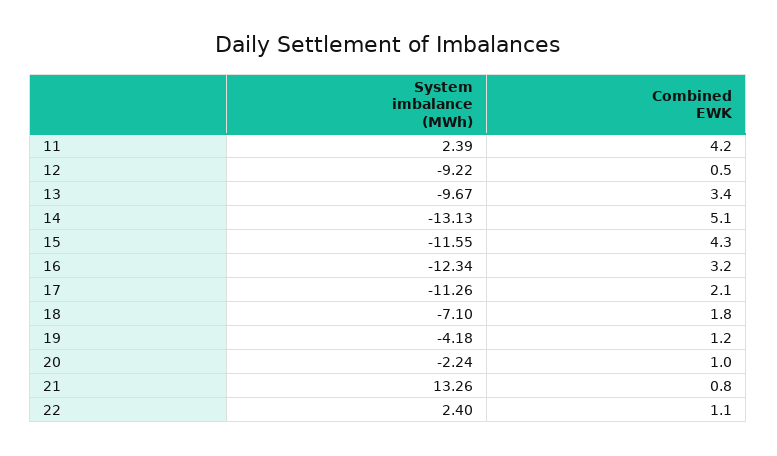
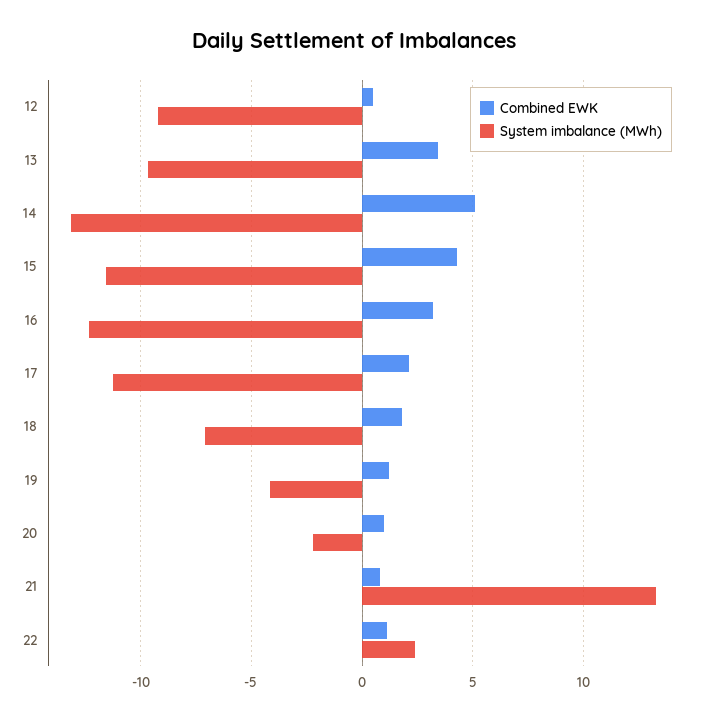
  {
    "System imbalance (MWh)": {
-     "11": 2.39,
      "12": -9.22,
      "13": -9.67,
      "14": -13.13,
      "15": -11.55,
      "16": -12.34,
      "17": -11.26,
      "18": -7.1,
      "19": -4.18,
      "20": -2.24,
      "21": 13.26,
      "22": 2.4
    },
    "Combined EWK": {
-     "11": 4.2,
      "12": 0.5,
      "13": 3.4,
      "14": 5.1,
      "15": 4.3,
      "16": 3.2,
      "17": 2.1,
      "18": 1.8,
      "19": 1.2,
      "20": 1,
      "21": 0.8,
      "22": 1.1
    }
  }

